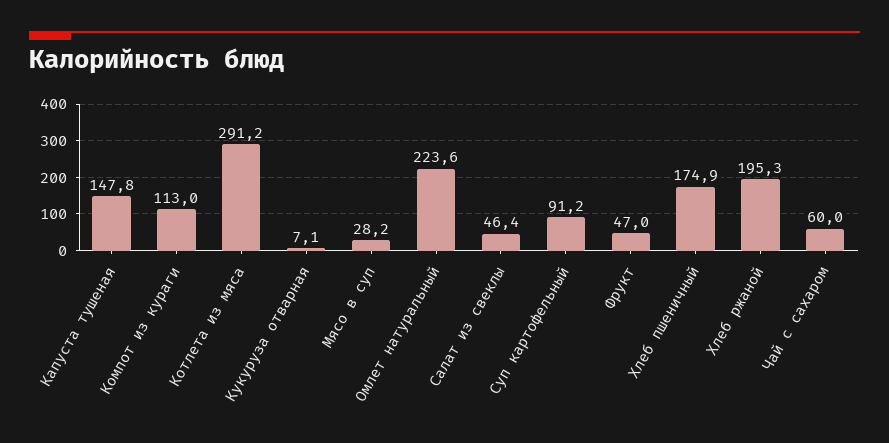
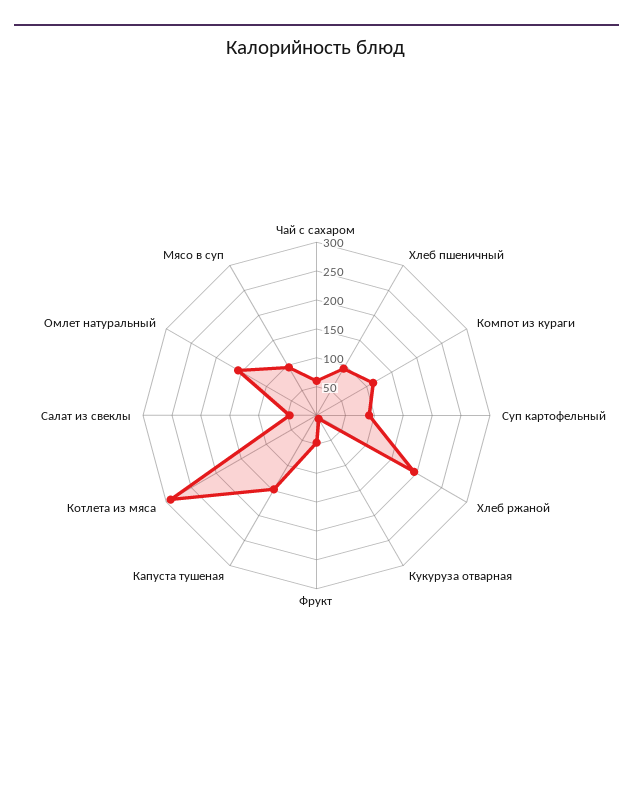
  {
    "Капуста тушеная": 147.8,
    "Компот из кураги": 113,
    "Котлета из мяса": 291.2,
    "Кукуруза отварная": 7.1,
-   "Мясо в суп": 28.2,
+   "Мясо в суп": 100,
-   "Омлет натуральный": 223.6,
+   "Омлет натуральный": 150,
    "Салат из свеклы": 46.4,
    "Суп картофельный": 91.2,
    "Фрукт": 47,
-   "Хлеб пшеничный": 174.9,
+   "Хлеб пшеничный": 100,
    "Хлеб ржаной": 195.3,
    "Чай с сахаром": 60
  }

